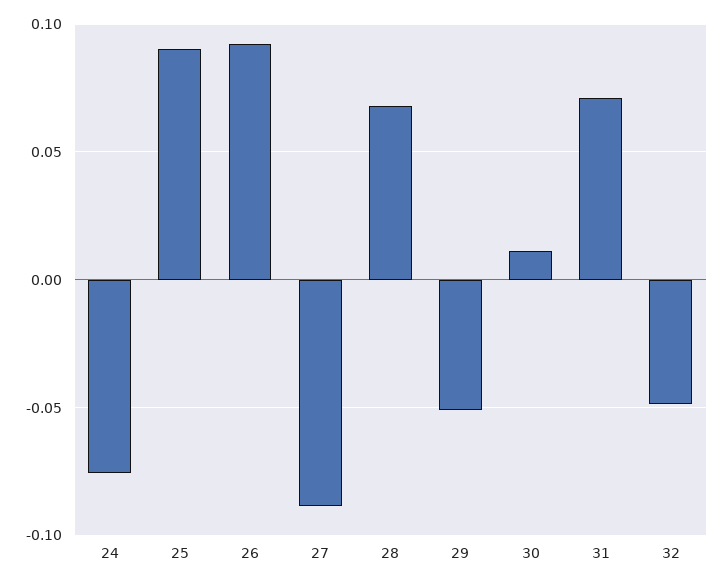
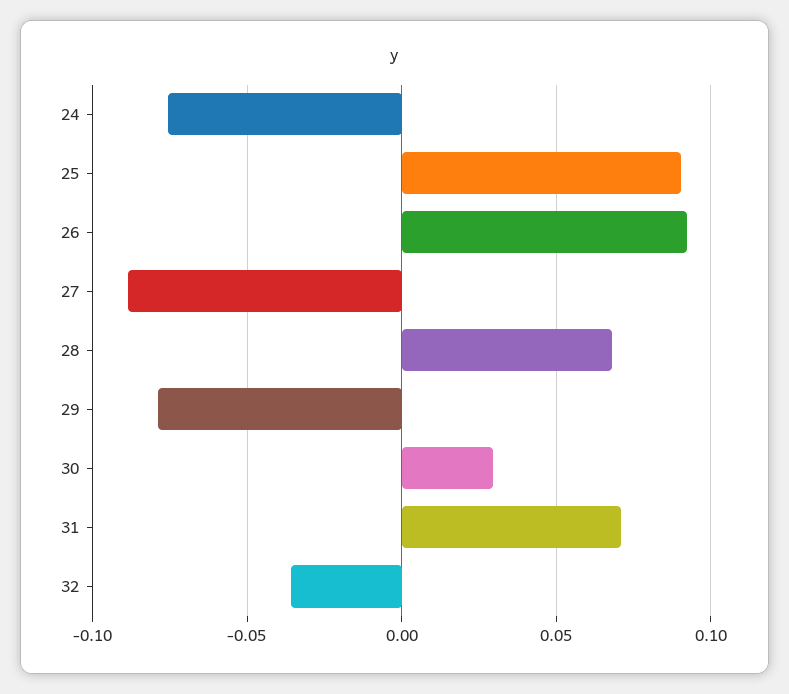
  {
    "24": -0.075,
    "25": 0.09,
    "26": 0.09,
    "27": -0.09,
    "28": 0.07,
-   "29": -0.05,
+   "29": -0.08,
-   "30": 0.01,
+   "30": 0.03,
    "31": 0.07,
-   "32": -0.05
+   "32": -0.035
  }

